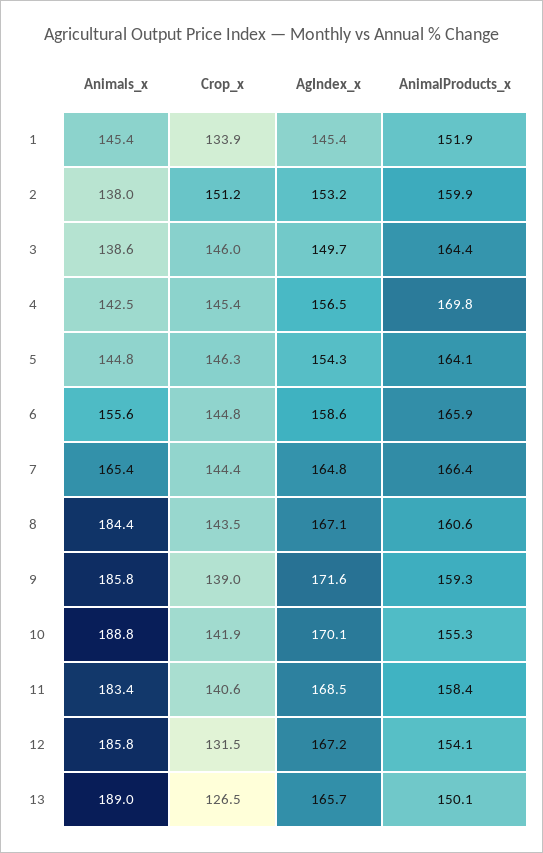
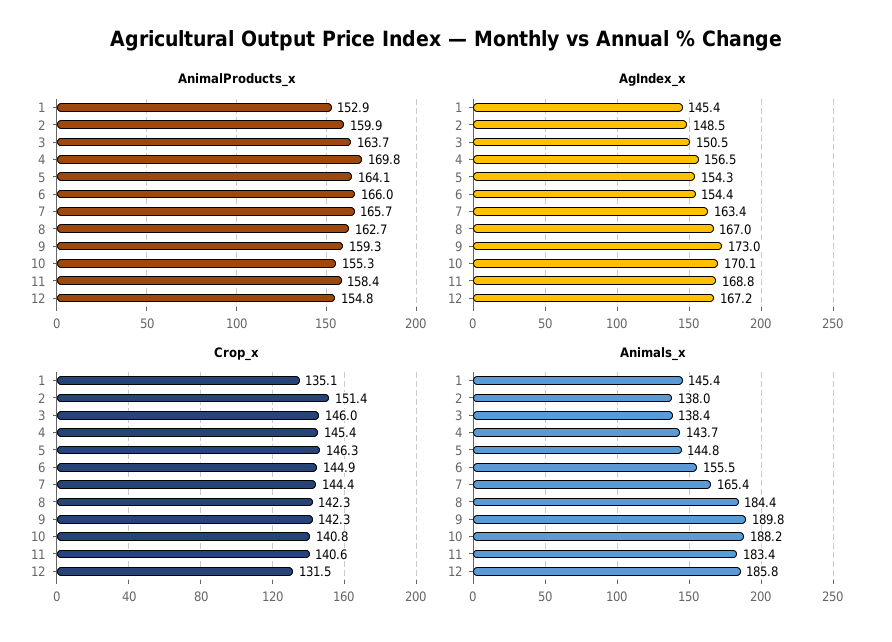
  {
    "Animals_x": {
      "1": 145.4,
      "2": 138,
-     "3": 138.6,
+     "3": 138.4,
-     "4": 142.5,
+     "4": 143.7,
      "5": 144.8,
-     "6": 155.6,
+     "6": 155.5,
      "7": 165.4,
      "8": 184.4,
-     "9": 185.8,
+     "9": 189.8,
-     "10": 188.8,
+     "10": 188.2,
      "11": 183.4,
-     "12": 185.8,
+     "12": 185.8
-     "13": 189
    },
    "Crop_x": {
-     "1": 133.9,
+     "1": 135.1,
-     "2": 151.2,
+     "2": 151.4,
      "3": 146,
      "4": 145.4,
      "5": 146.3,
-     "6": 144.8,
+     "6": 144.9,
      "7": 144.4,
-     "8": 143.5,
+     "8": 142.3,
-     "9": 139,
+     "9": 142.3,
-     "10": 141.9,
+     "10": 140.8,
      "11": 140.6,
-     "12": 131.5,
+     "12": 131.5
-     "13": 126.5
    },
    "AgIndex_x": {
      "1": 145.4,
-     "2": 153.2,
+     "2": 148.5,
-     "3": 149.7,
+     "3": 150.5,
      "4": 156.5,
      "5": 154.3,
-     "6": 158.6,
+     "6": 154.4,
-     "7": 164.8,
+     "7": 163.4,
-     "8": 167.1,
+     "8": 167,
-     "9": 171.6,
+     "9": 173,
      "10": 170.1,
-     "11": 168.5,
+     "11": 168.8,
-     "12": 167.2,
+     "12": 167.2
-     "13": 165.7
    },
    "AnimalProducts_x": {
-     "1": 151.9,
+     "1": 152.9,
      "2": 159.9,
-     "3": 164.4,
+     "3": 163.7,
      "4": 169.8,
      "5": 164.1,
-     "6": 165.9,
+     "6": 166,
-     "7": 166.4,
+     "7": 165.7,
-     "8": 160.6,
+     "8": 162.7,
      "9": 159.3,
      "10": 155.3,
      "11": 158.4,
-     "12": 154.1,
+     "12": 154.8
-     "13": 150.1
    }
  }

